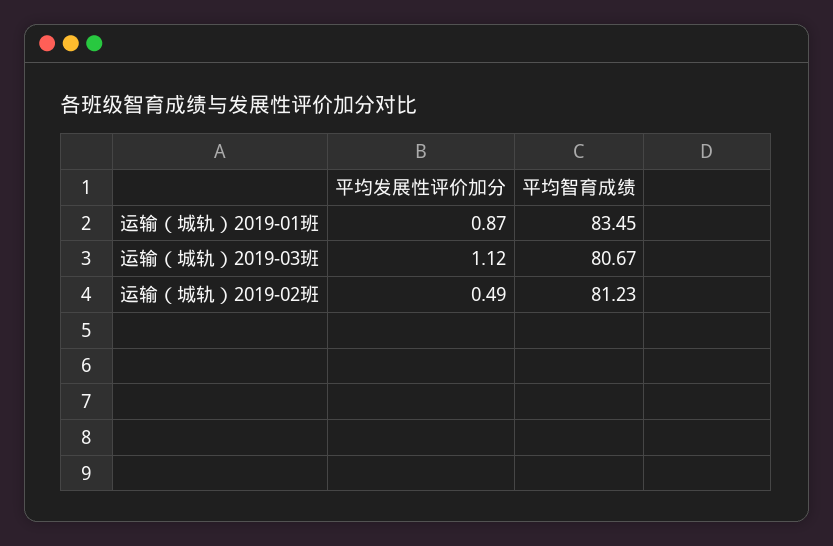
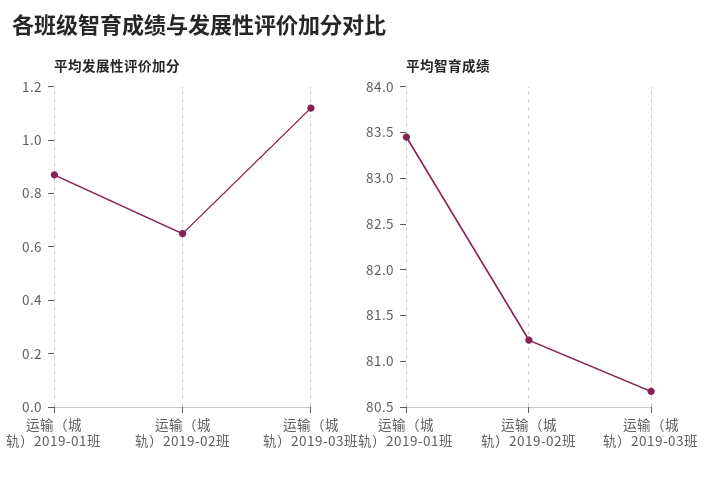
  {
    "平均发展性评价加分": {
      "运输（城轨）2019-01班": 0.87,
      "运输（城轨）2019-03班": 1.12,
-     "运输（城轨）2019-02班": 0.49
+     "运输（城轨）2019-02班": 0.65
    },
    "平均智育成绩": {
      "运输（城轨）2019-01班": 83.45,
      "运输（城轨）2019-03班": 80.67,
      "运输（城轨）2019-02班": 81.23
    }
  }

